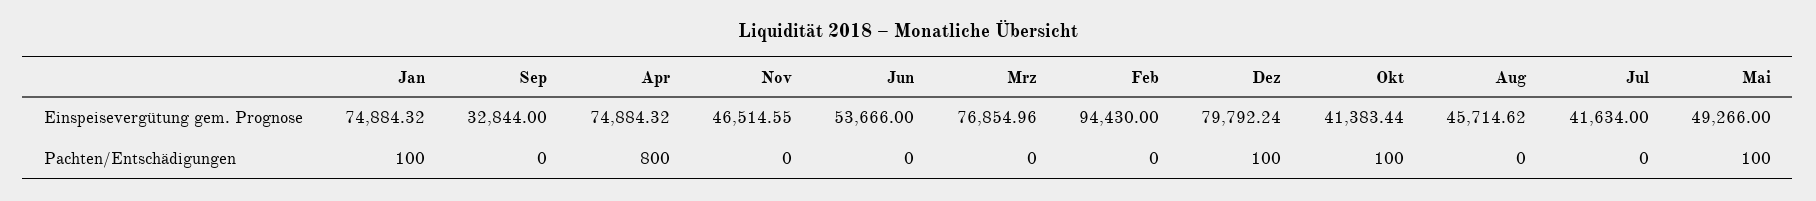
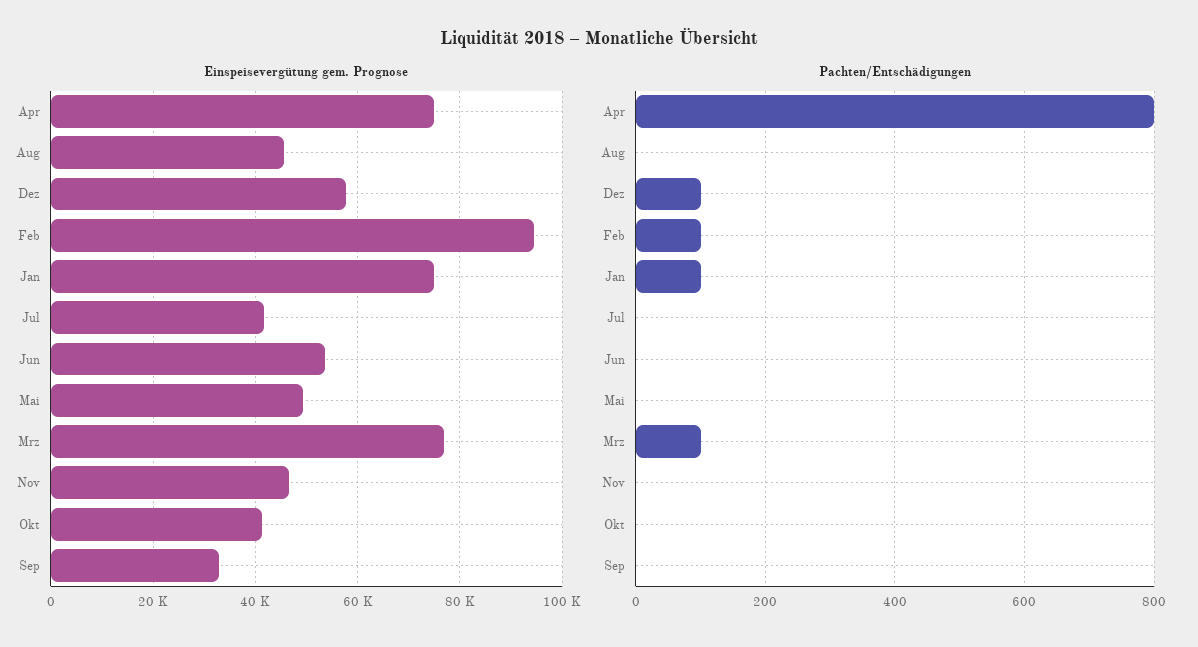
  {
    "Einspeisevergütung gem. Prognose": {
      "Jan": 74884.32,
      "Sep": 32844,
      "Apr": 74884.32,
      "Nov": 46514.55,
      "Jun": 53666,
      "Mrz": 76854.96,
      "Feb": 94430,
-     "Dez": 79792.24,
+     "Dez": 58000,
      "Okt": 41383.44,
      "Aug": 45714.62,
      "Jul": 41634,
      "Mai": 49266
    },
    "Pachten/Entschädigungen": {
      "Jan": 100,
      "Sep": 0,
      "Apr": 800,
      "Nov": 0,
      "Jun": 0,
-     "Mrz": 0,
+     "Mrz": 100,
-     "Feb": 0,
+     "Feb": 100,
      "Dez": 100,
-     "Okt": 100,
+     "Okt": 0,
      "Aug": 0,
      "Jul": 0,
-     "Mai": 100
+     "Mai": 0
    }
  }

